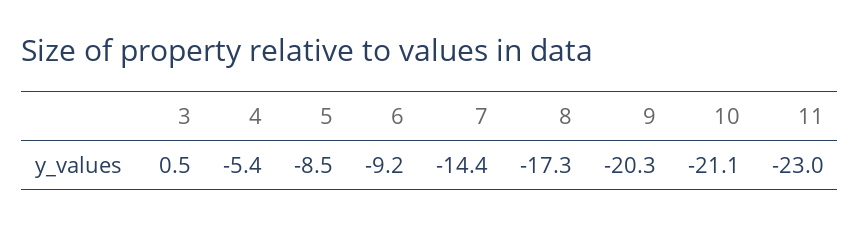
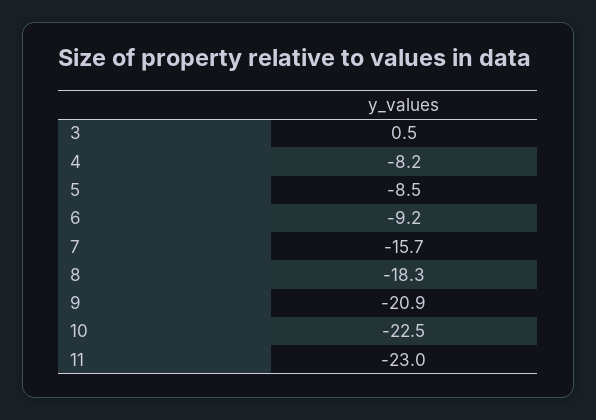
  {
    "3": 0.5,
-   "4": -5.4,
+   "4": -8.2,
    "5": -8.5,
    "6": -9.2,
-   "7": -14.4,
+   "7": -15.7,
-   "8": -17.3,
+   "8": -18.3,
-   "9": -20.3,
+   "9": -20.9,
-   "10": -21.1,
+   "10": -22.5,
    "11": -23
  }

